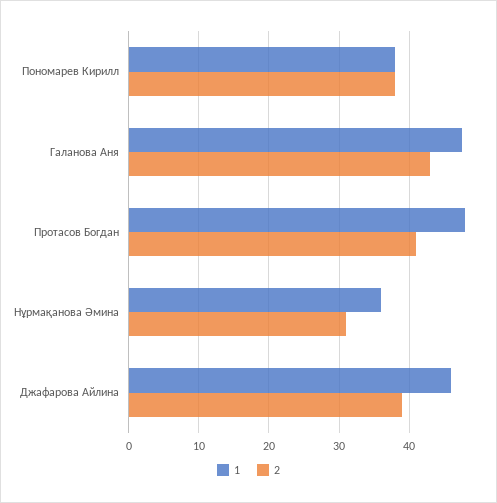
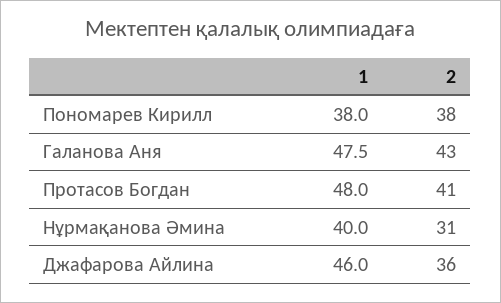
  {
    "1": {
      "Пономарев Кирилл": 38,
      "Галанова Аня": 47.5,
      "Протасов Богдан": 48,
-     "Нұрмақанова Әмина": 36,
+     "Нұрмақанова Әмина": 40,
      "Джафарова Айлина": 46
    },
    "2": {
      "Пономарев Кирилл": 38,
      "Галанова Аня": 43,
      "Протасов Богдан": 41,
      "Нұрмақанова Әмина": 31,
-     "Джафарова Айлина": 39
+     "Джафарова Айлина": 36
    }
  }

